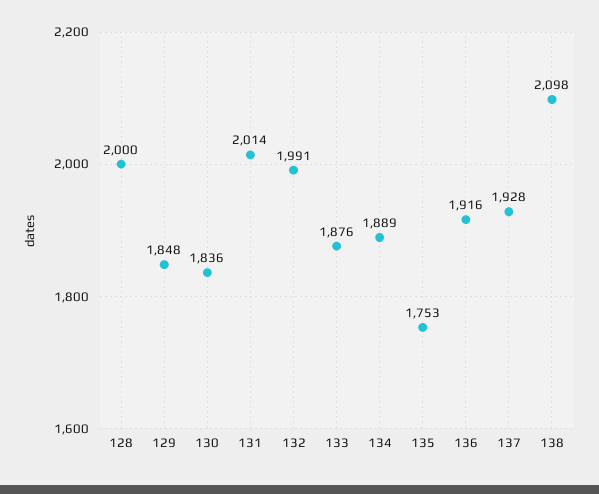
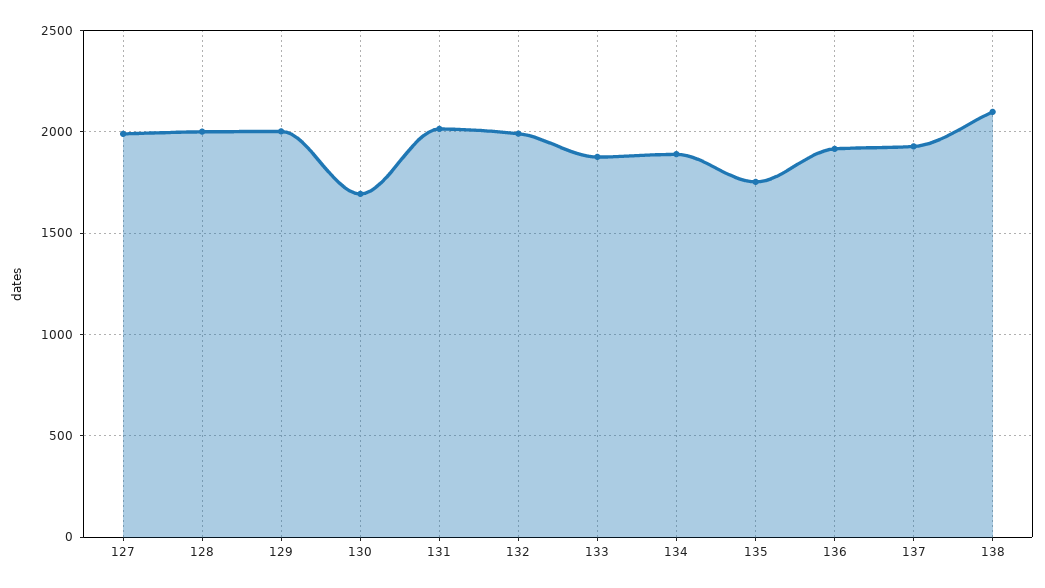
  {
    "128": 2000,
-   "129": 1848,
+   "129": 2000,
-   "130": 1836,
+   "130": 1700,
    "131": 2014,
    "132": 1991,
    "133": 1876,
    "134": 1889,
    "135": 1753,
    "136": 1916,
    "137": 1928,
-   "138": 2098
+   "138": 2098,
+   "127": 2000
  }

